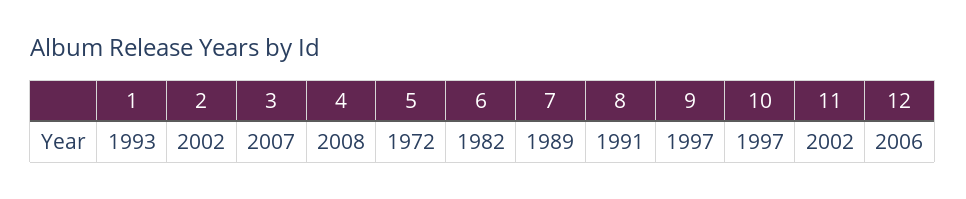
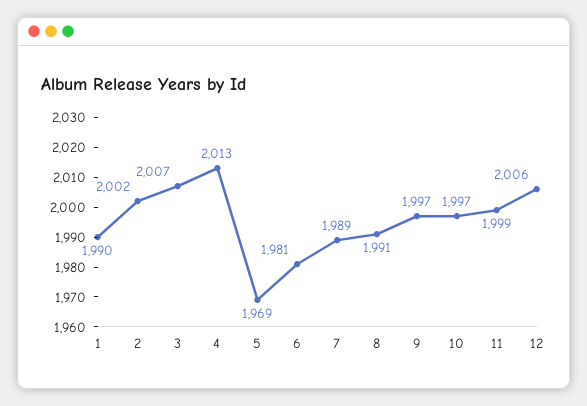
  {
-   "1": 1993,
+   "1": 1990,
    "2": 2002,
    "3": 2007,
-   "4": 2008,
+   "4": 2013,
-   "5": 1972,
+   "5": 1969,
-   "6": 1982,
+   "6": 1981,
    "7": 1989,
    "8": 1991,
    "9": 1997,
    "10": 1997,
-   "11": 2002,
+   "11": 1999,
    "12": 2006
  }

